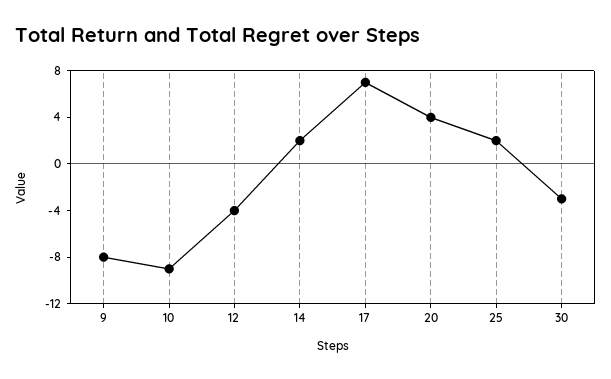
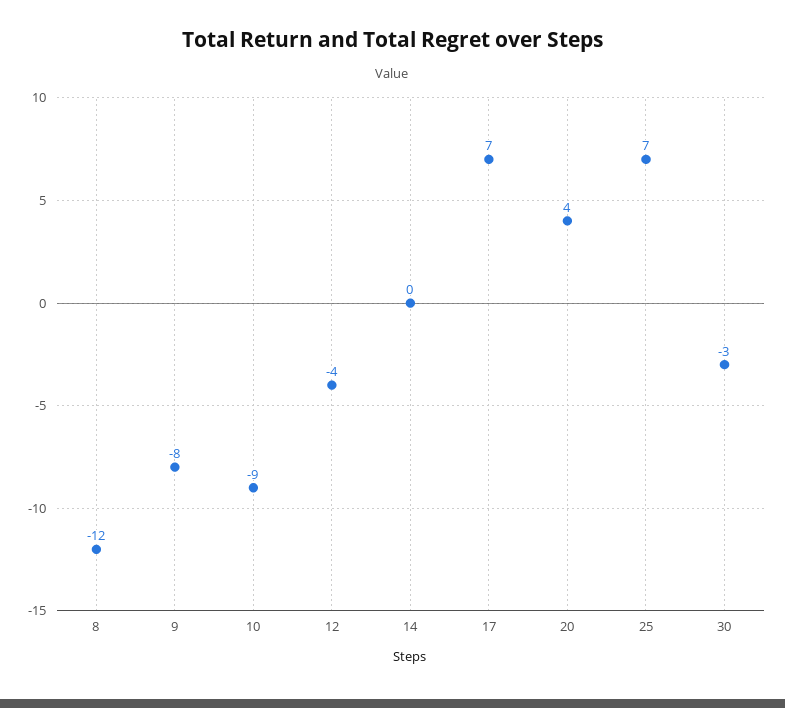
  {
    "9": -8,
    "10": -9,
    "12": -4,
-   "14": 2,
+   "14": 0,
    "17": 7,
    "20": 4,
-   "25": 2,
+   "25": 7,
-   "30": -3
+   "30": -3,
+   "8": -12
  }

